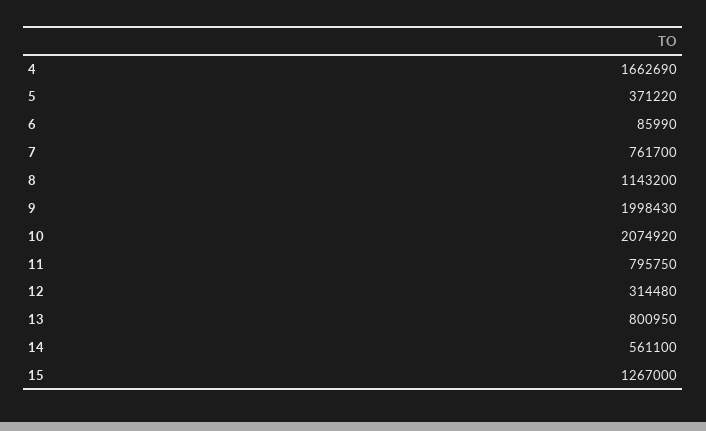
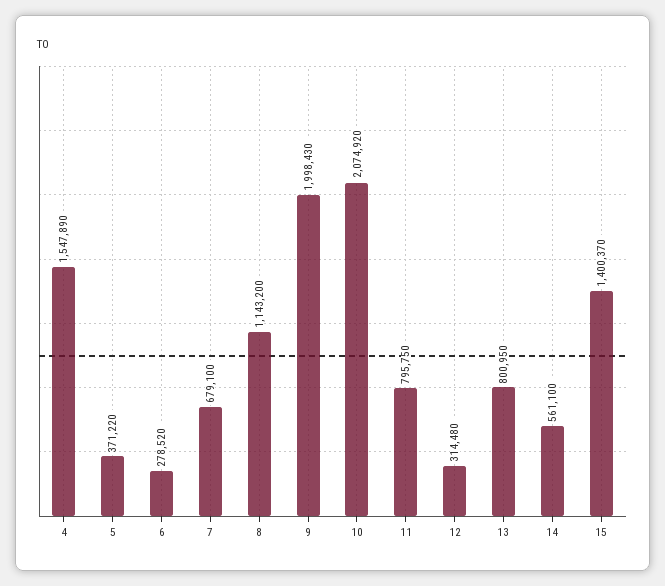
  {
-   "4": 1662690,
+   "4": 1547890,
    "5": 371220,
-   "6": 85990,
+   "6": 278520,
-   "7": 761700,
+   "7": 679100,
    "8": 1143200,
    "9": 1998430,
    "10": 2074920,
    "11": 795750,
    "12": 314480,
    "13": 800950,
    "14": 561100,
-   "15": 1267000
+   "15": 1400370
  }

